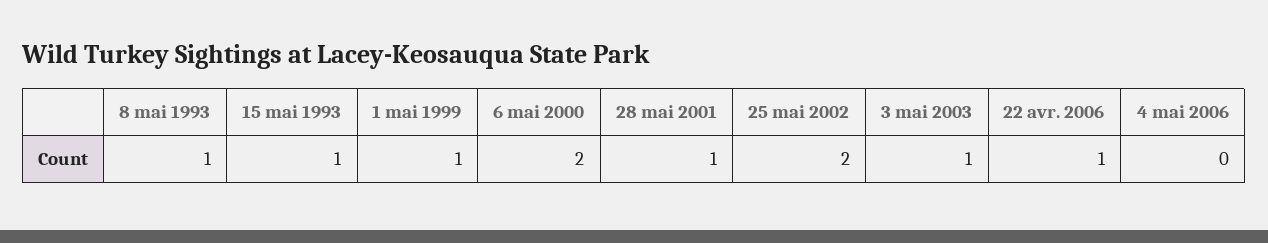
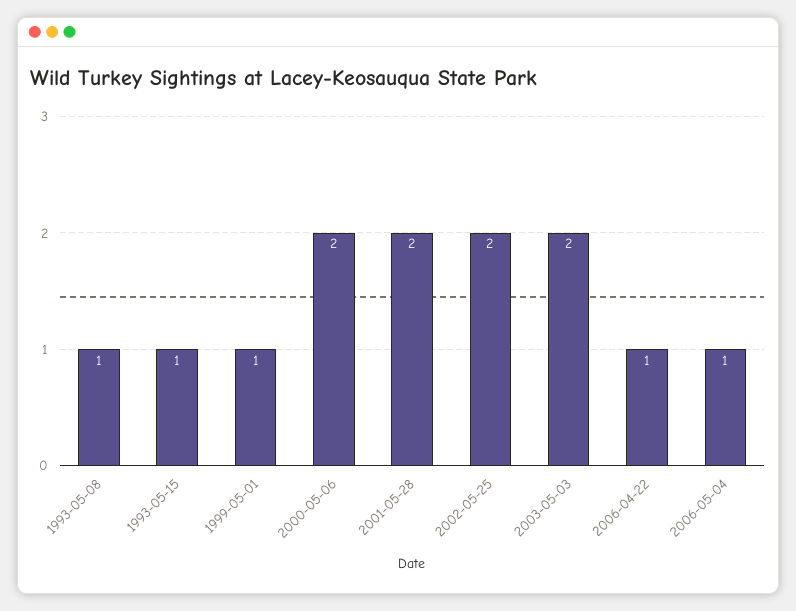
  {
    "8 mai 1993": 1,
    "15 mai 1993": 1,
    "1 mai 1999": 1,
    "6 mai 2000": 2,
-   "28 mai 2001": 1,
+   "28 mai 2001": 2,
    "25 mai 2002": 2,
-   "3 mai 2003": 1,
+   "3 mai 2003": 2,
    "22 avr. 2006": 1,
-   "4 mai 2006": 0
+   "4 mai 2006": 1
  }

